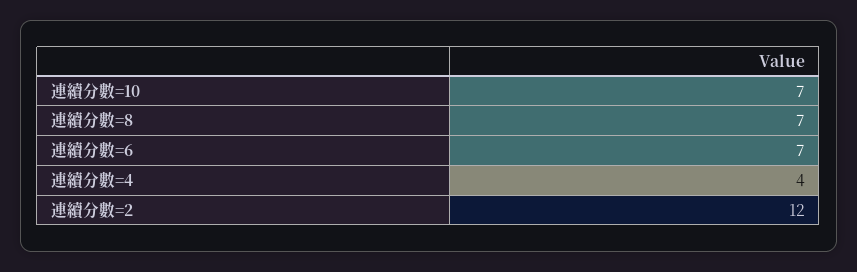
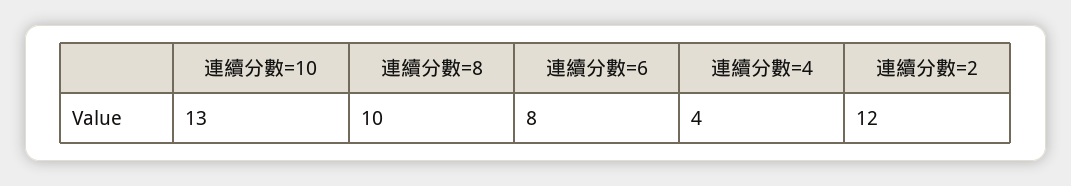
  {
-   "連續分數=10": 7,
+   "連續分數=10": 13,
-   "連續分數=8": 7,
+   "連續分數=8": 10,
-   "連續分數=6": 7,
+   "連續分數=6": 8,
    "連續分數=4": 4,
    "連續分數=2": 12
  }

